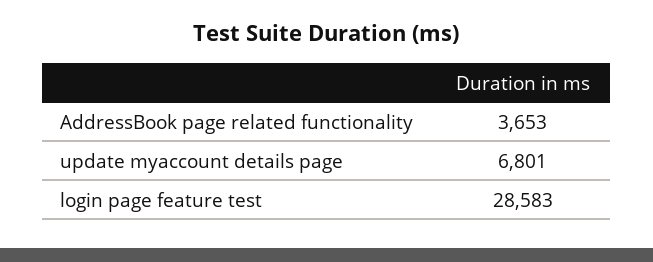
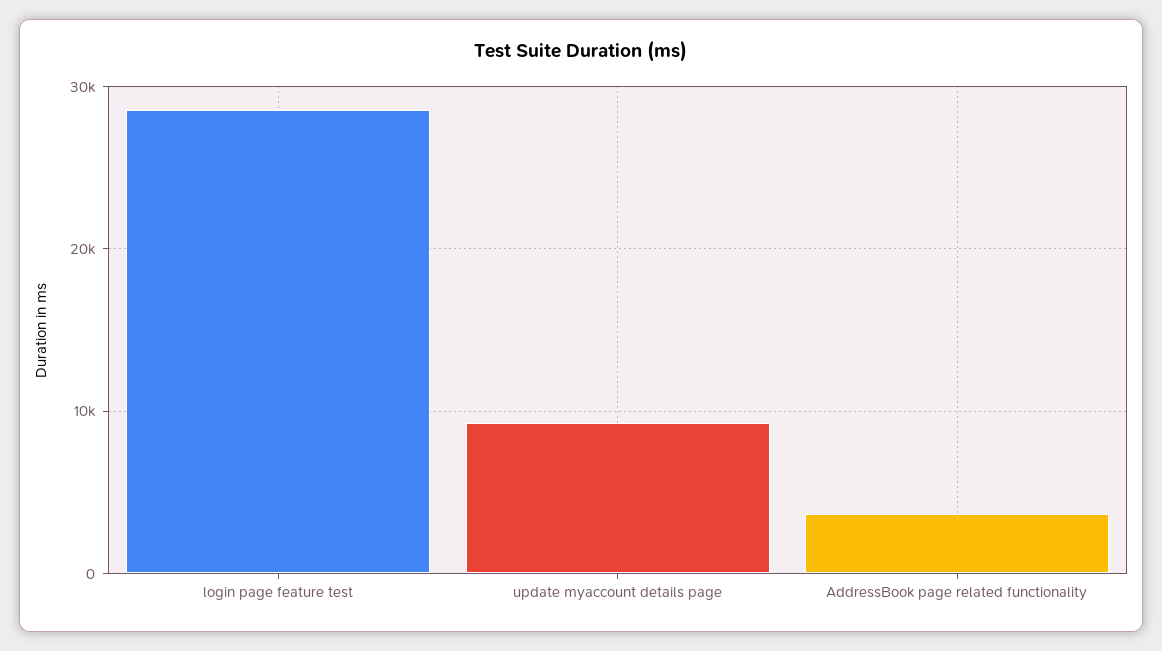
  {
    "AddressBook page related functionality": 3653,
-   "update myaccount details page": 6801,
+   "update myaccount details page": 9000,
    "login page feature test": 28583
  }

